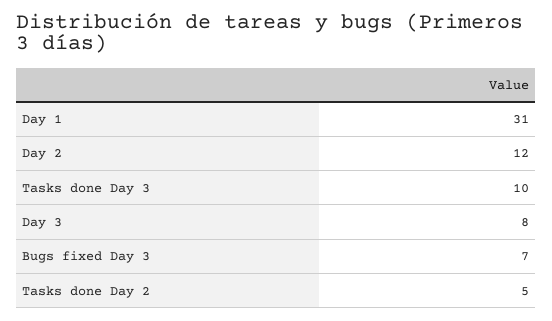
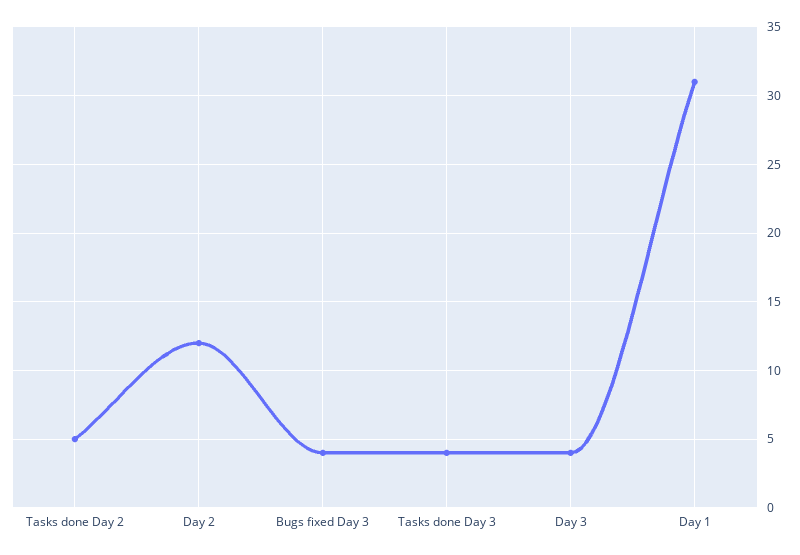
  {
    "Day 1": 31,
    "Day 2": 12,
-   "Tasks done Day 3": 10,
+   "Tasks done Day 3": 4,
-   "Day 3": 8,
+   "Day 3": 4,
-   "Bugs fixed Day 3": 7,
+   "Bugs fixed Day 3": 4,
    "Tasks done Day 2": 5
  }

